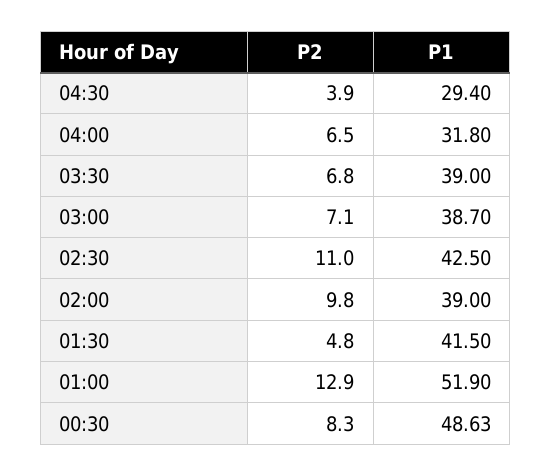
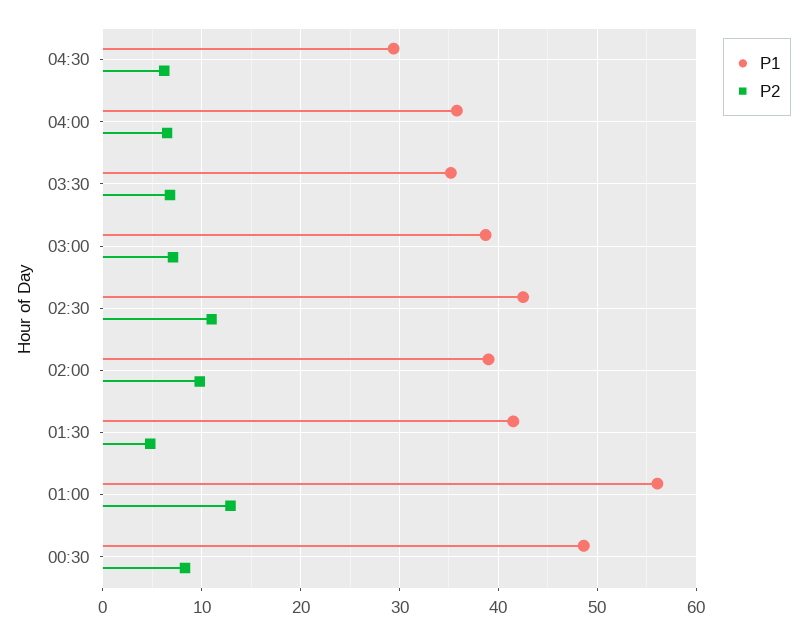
  {
    "P2": {
-     "04:30": 3.9,
+     "04:30": 6,
      "04:00": 6.5,
      "03:30": 6.8,
      "03:00": 7.1,
      "02:30": 11,
      "02:00": 9.8,
      "01:30": 4.8,
      "01:00": 12.9,
      "00:30": 8.3
    },
    "P1": {
      "04:30": 29.4,
-     "04:00": 31.8,
+     "04:00": 36,
-     "03:30": 39,
+     "03:30": 35,
      "03:00": 38.7,
      "02:30": 42.5,
      "02:00": 39,
      "01:30": 41.5,
-     "01:00": 51.9,
+     "01:00": 56,
      "00:30": 48.63
    }
  }

